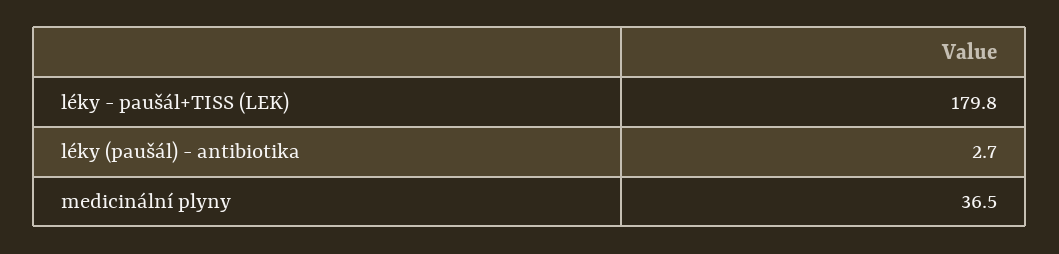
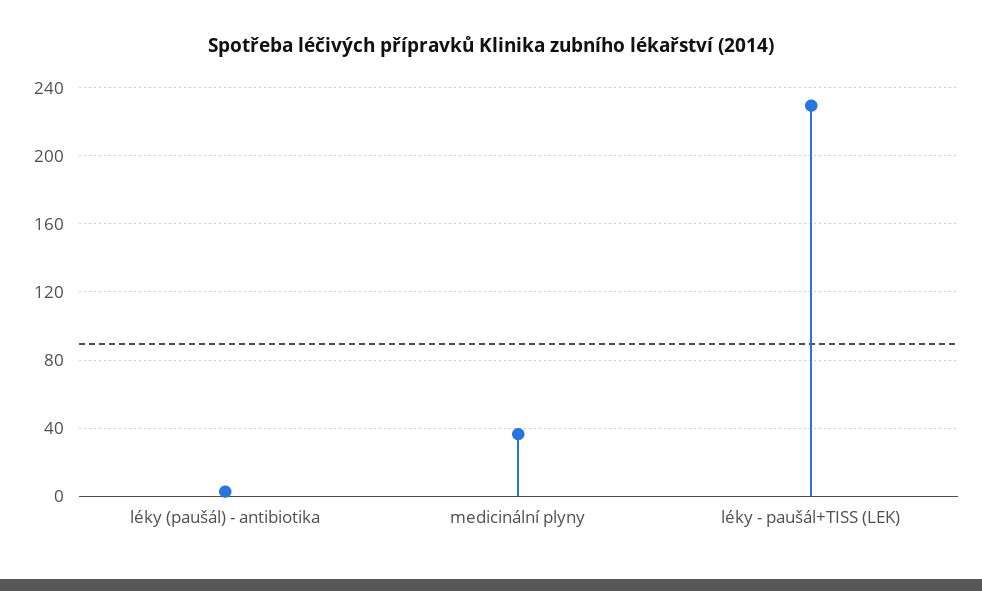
  {
-   "léky - paušál+TISS (LEK)": 179.8,
+   "léky - paušál+TISS (LEK)": 230,
    "léky (paušál) - antibiotika": 2.7,
    "medicinální plyny": 36.5
  }

